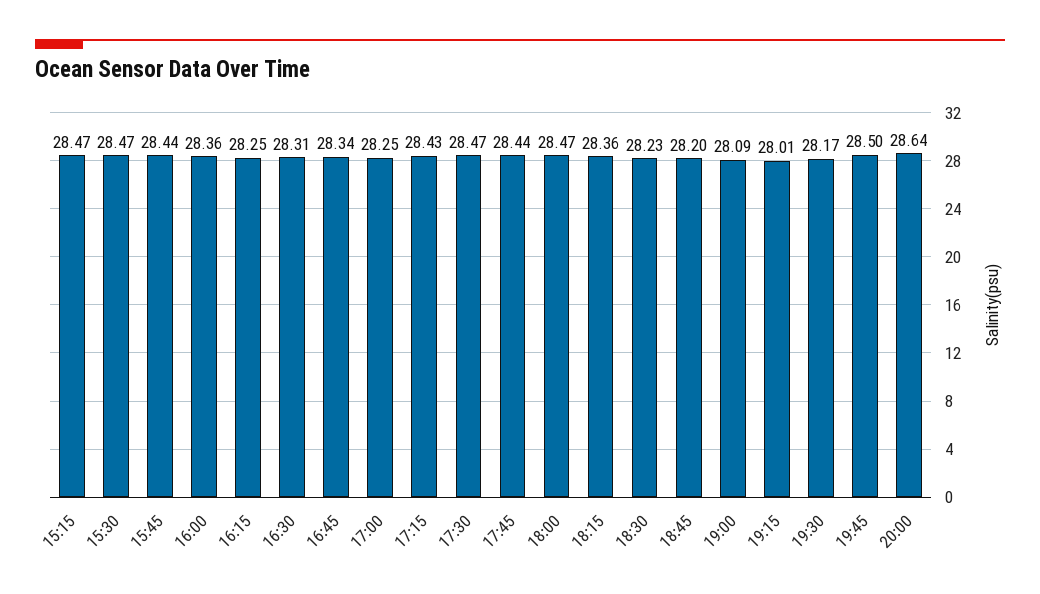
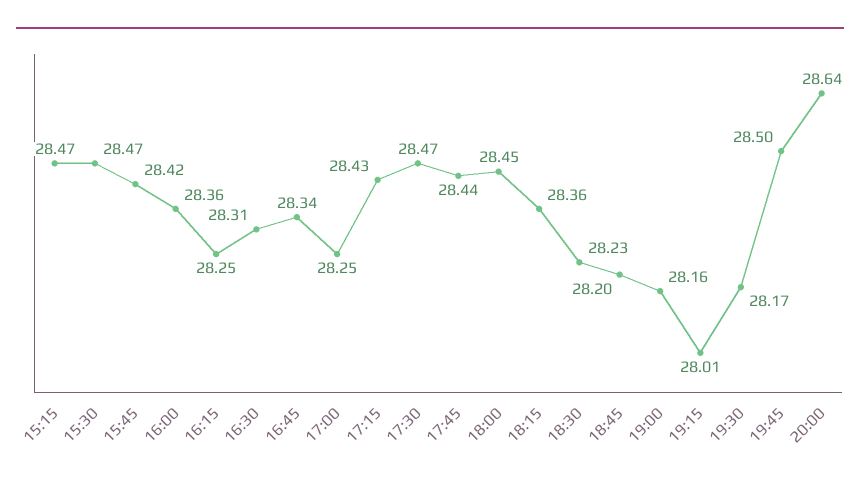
  {
    "15:15": 28.47,
    "15:30": 28.47,
-   "15:45": 28.44,
+   "15:45": 28.42,
    "16:00": 28.36,
    "16:15": 28.25,
    "16:30": 28.31,
    "16:45": 28.34,
    "17:00": 28.25,
    "17:15": 28.43,
    "17:30": 28.47,
    "17:45": 28.44,
-   "18:00": 28.47,
+   "18:00": 28.45,
    "18:15": 28.36,
    "18:30": 28.23,
    "18:45": 28.2,
-   "19:00": 28.09,
+   "19:00": 28.16,
    "19:15": 28.01,
    "19:30": 28.17,
    "19:45": 28.5,
    "20:00": 28.64
  }

